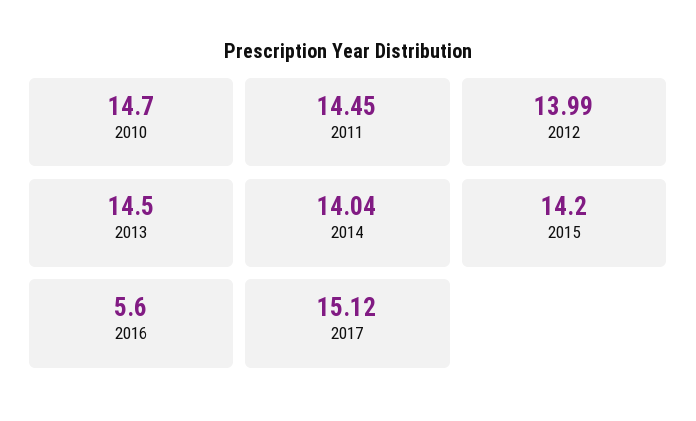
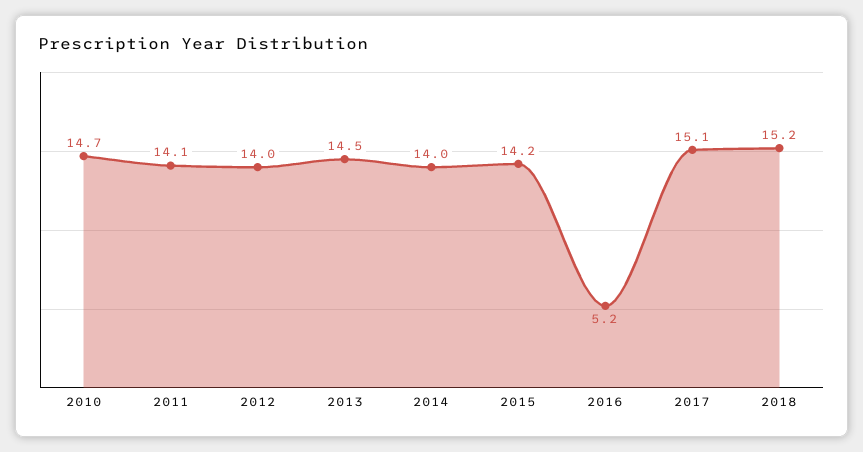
  {
    "2010": 14.7,
-   "2011": 14.45,
+   "2011": 14.1,
    "2012": 13.99,
    "2013": 14.5,
    "2014": 14.04,
    "2015": 14.2,
-   "2016": 5.6,
+   "2016": 5.2,
-   "2017": 15.12
+   "2017": 15.12,
+   "2018": 15.2
  }

